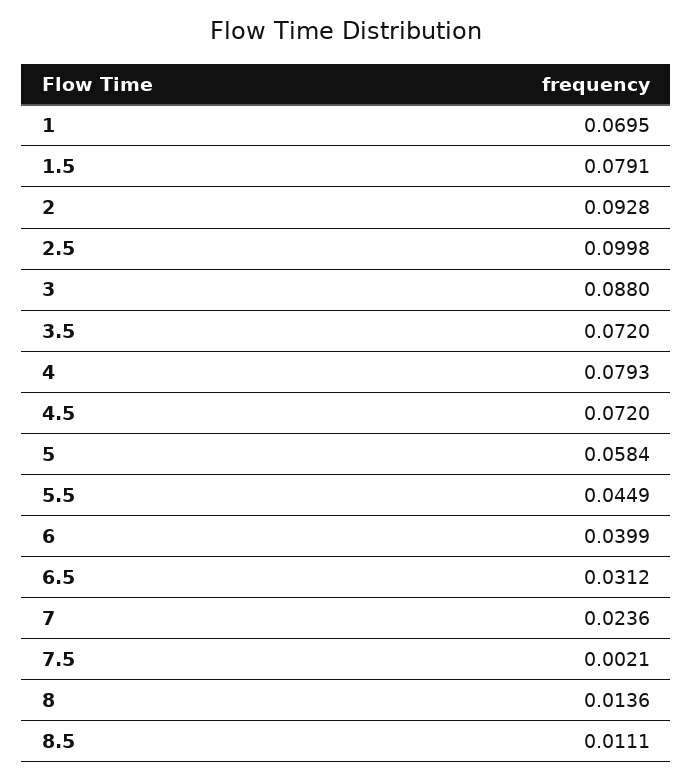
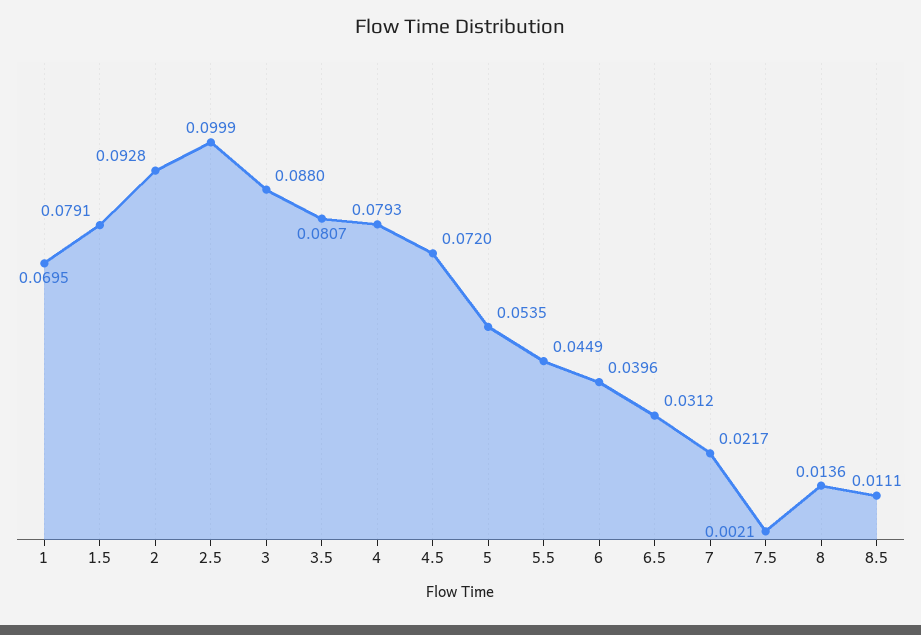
  {
    "1": 0.0695,
    "1.5": 0.0791,
    "2": 0.0928,
-   "2.5": 0.0998,
+   "2.5": 0.0999,
    "3": 0.088,
-   "3.5": 0.072,
+   "3.5": 0.0807,
    "4": 0.0793,
    "4.5": 0.072,
-   "5": 0.0584,
+   "5": 0.0535,
    "5.5": 0.0449,
-   "6": 0.0399,
+   "6": 0.0396,
    "6.5": 0.0312,
-   "7": 0.0236,
+   "7": 0.0217,
    "7.5": 0.0021,
    "8": 0.0136,
    "8.5": 0.0111
  }

